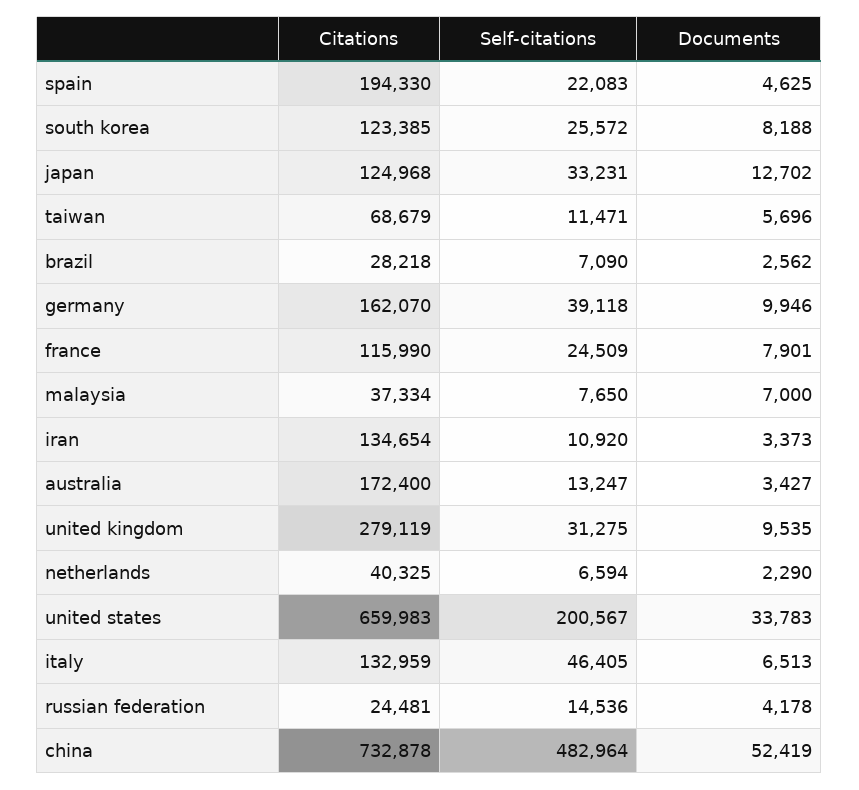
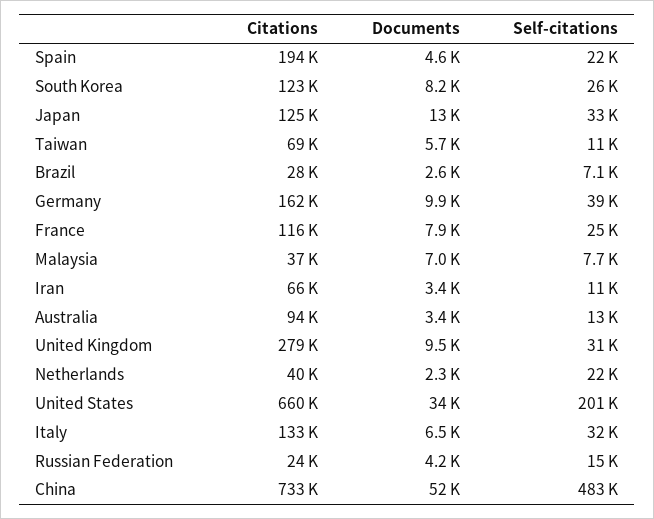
  {
    "Citations": {
      "spain": 194330,
      "south korea": 123385,
      "japan": 124968,
      "taiwan": 68679,
      "brazil": 28218,
      "germany": 162070,
      "france": 115990,
      "malaysia": 37334,
-     "iran": 134654,
+     "iran": 66000,
-     "australia": 172400,
+     "australia": 94000,
      "united kingdom": 279119,
      "netherlands": 40325,
      "united states": 659983,
      "italy": 132959,
      "russian federation": 24481,
      "china": 732878
    },
    "Self-citations": {
      "spain": 22083,
      "south korea": 25572,
      "japan": 33231,
      "taiwan": 11471,
      "brazil": 7090,
      "germany": 39118,
      "france": 24509,
      "malaysia": 7650,
      "iran": 10920,
      "australia": 13247,
      "united kingdom": 31275,
-     "netherlands": 6594,
+     "netherlands": 22000,
      "united states": 200567,
-     "italy": 46405,
+     "italy": 32000,
      "russian federation": 14536,
      "china": 482964
    },
    "Documents": {
      "spain": 4625,
      "south korea": 8188,
      "japan": 12702,
      "taiwan": 5696,
      "brazil": 2562,
      "germany": 9946,
      "france": 7901,
      "malaysia": 7000,
      "iran": 3373,
      "australia": 3427,
      "united kingdom": 9535,
      "netherlands": 2290,
      "united states": 33783,
      "italy": 6513,
      "russian federation": 4178,
      "china": 52419
    }
  }

